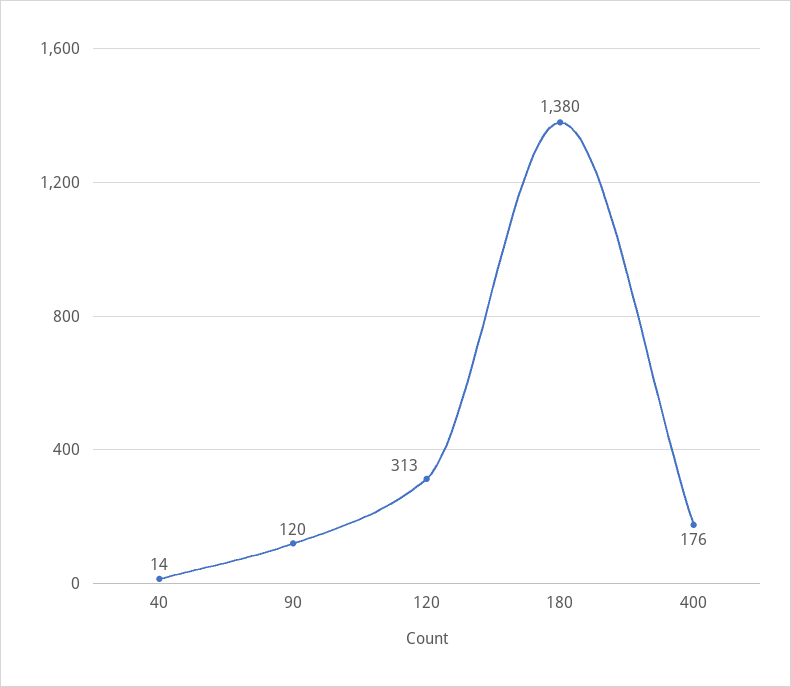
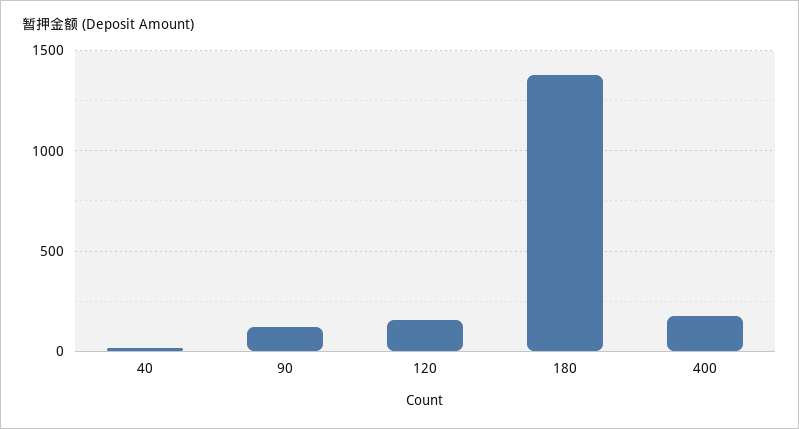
  {
    "40": 14,
    "90": 120,
-   "120": 313,
+   "120": 150,
    "180": 1380,
    "400": 176
  }

